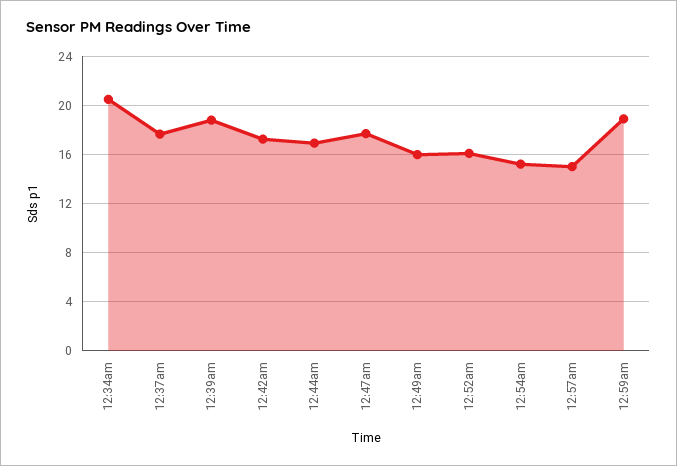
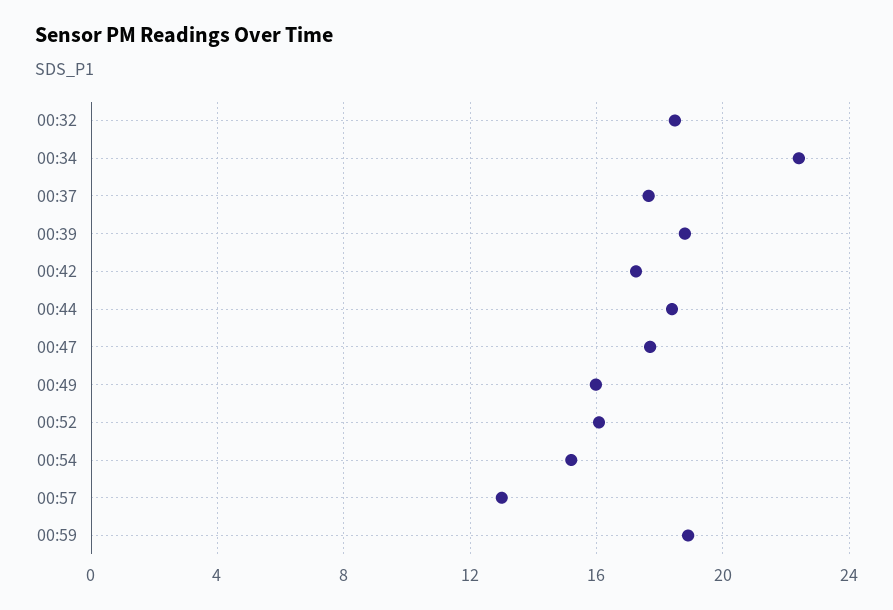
  {
-   "12:34am": 20.5,
+   "12:34am": 22.5,
    "12:37am": 17.5,
    "12:39am": 19,
    "12:42am": 17.5,
-   "12:44am": 17,
+   "12:44am": 18.5,
    "12:47am": 17.5,
    "12:49am": 16,
    "12:52am": 16,
    "12:54am": 15,
-   "12:57am": 15,
+   "12:57am": 13,
-   "12:59am": 19
+   "12:59am": 19,
+   "00:32": 18.5
  }

